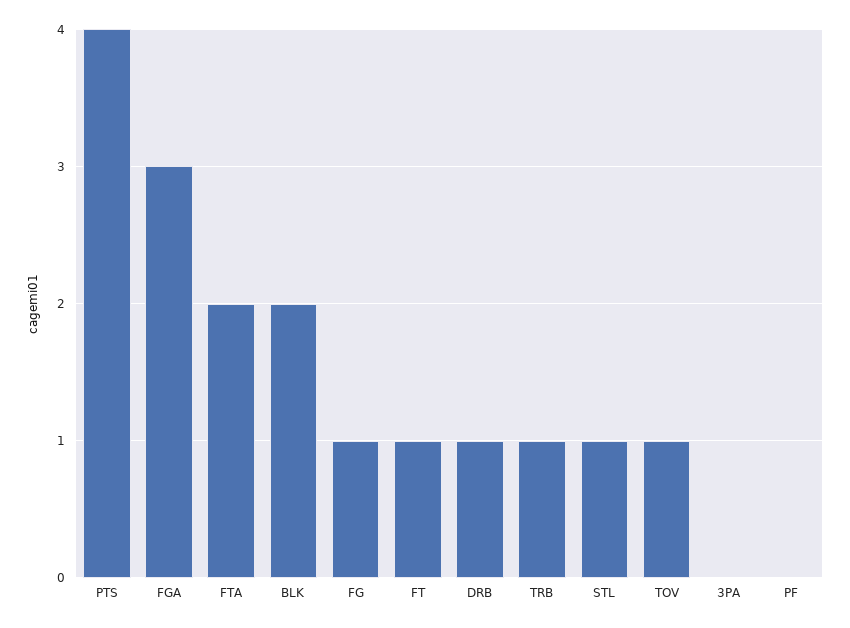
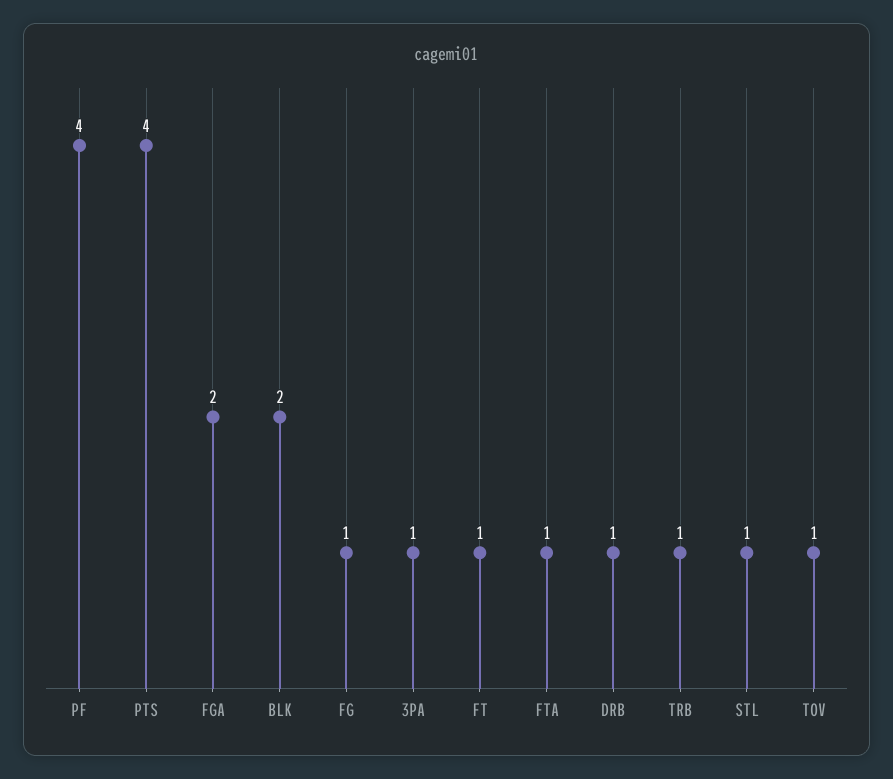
  {
    "PTS": 4,
-   "FGA": 3,
+   "FGA": 2,
-   "FTA": 2,
+   "FTA": 1,
    "BLK": 2,
    "FG": 1,
    "FT": 1,
    "DRB": 1,
    "TRB": 1,
    "STL": 1,
    "TOV": 1,
-   "3PA": 0,
+   "3PA": 1,
-   "PF": 0
+   "PF": 4
  }

